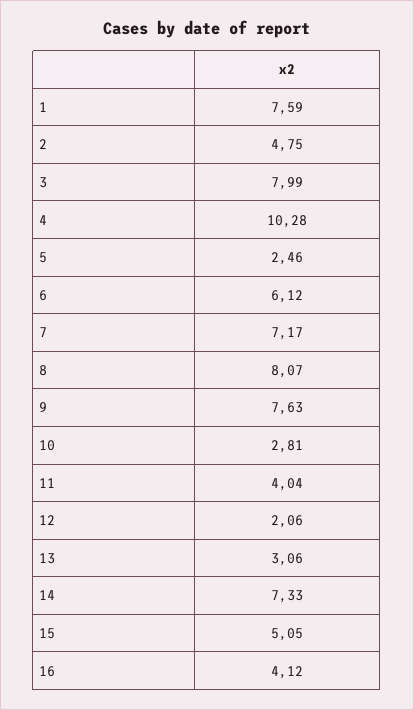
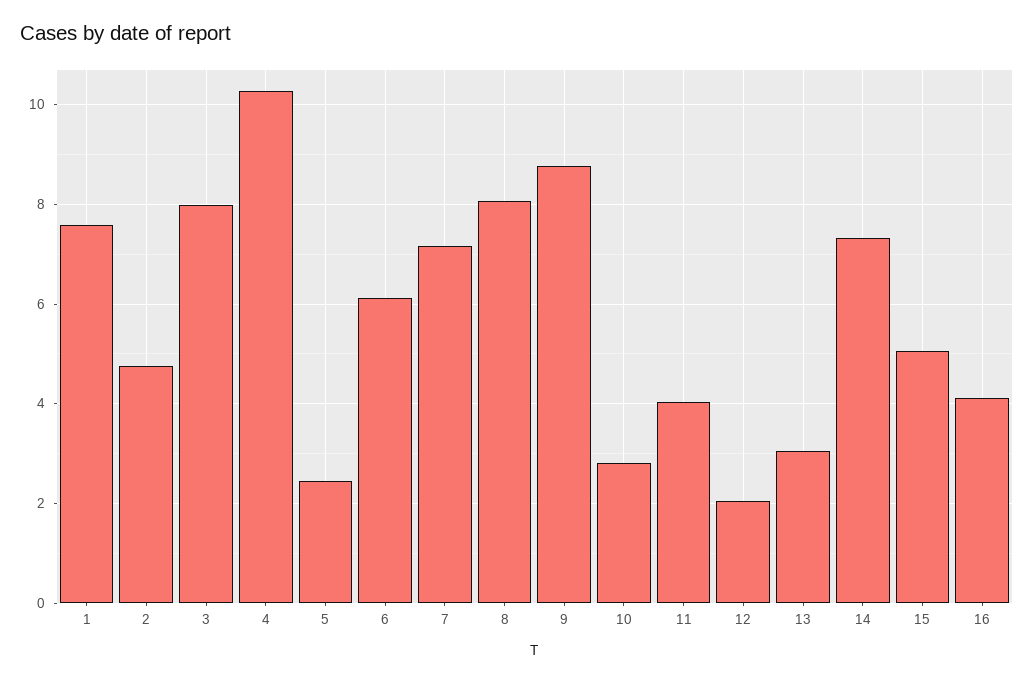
  {
    "1": 7.59,
    "2": 4.75,
    "3": 7.99,
    "4": 10.28,
    "5": 2.46,
    "6": 6.12,
    "7": 7.17,
    "8": 8.07,
-   "9": 7.63,
+   "9": 8.8,
    "10": 2.81,
    "11": 4.04,
    "12": 2.06,
    "13": 3.06,
    "14": 7.33,
    "15": 5.05,
    "16": 4.12
  }

